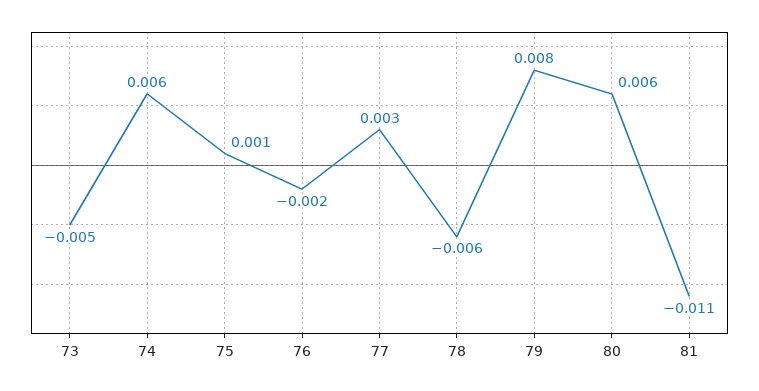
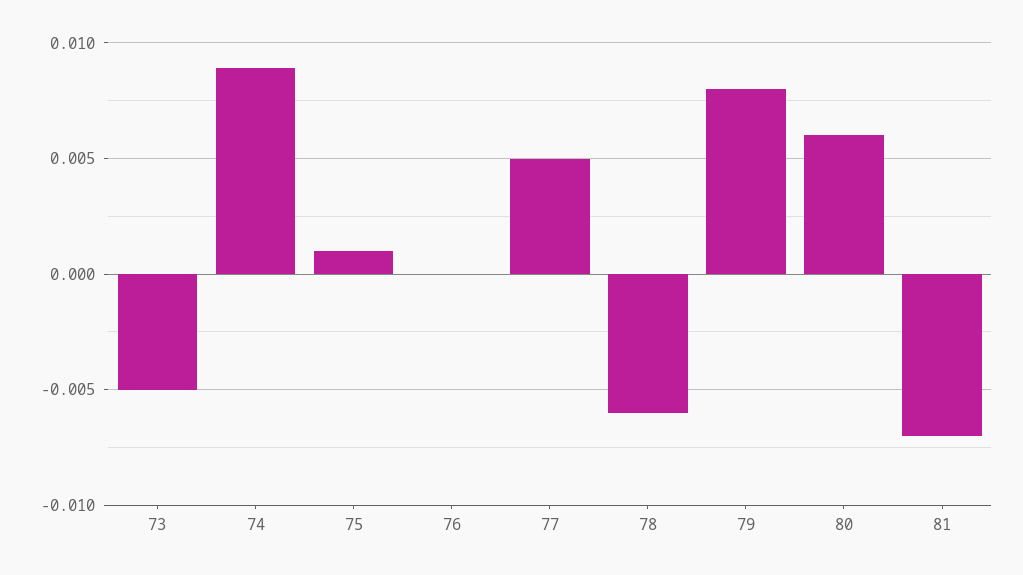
  {
    "73": -0.005,
-   "74": 0.006,
+   "74": 0.009,
    "75": 0.001,
-   "76": -0.002,
+   "76": 0,
-   "77": 0.003,
+   "77": 0.005,
    "78": -0.006,
    "79": 0.008,
    "80": 0.006,
-   "81": -0.011
+   "81": -0.007
  }

